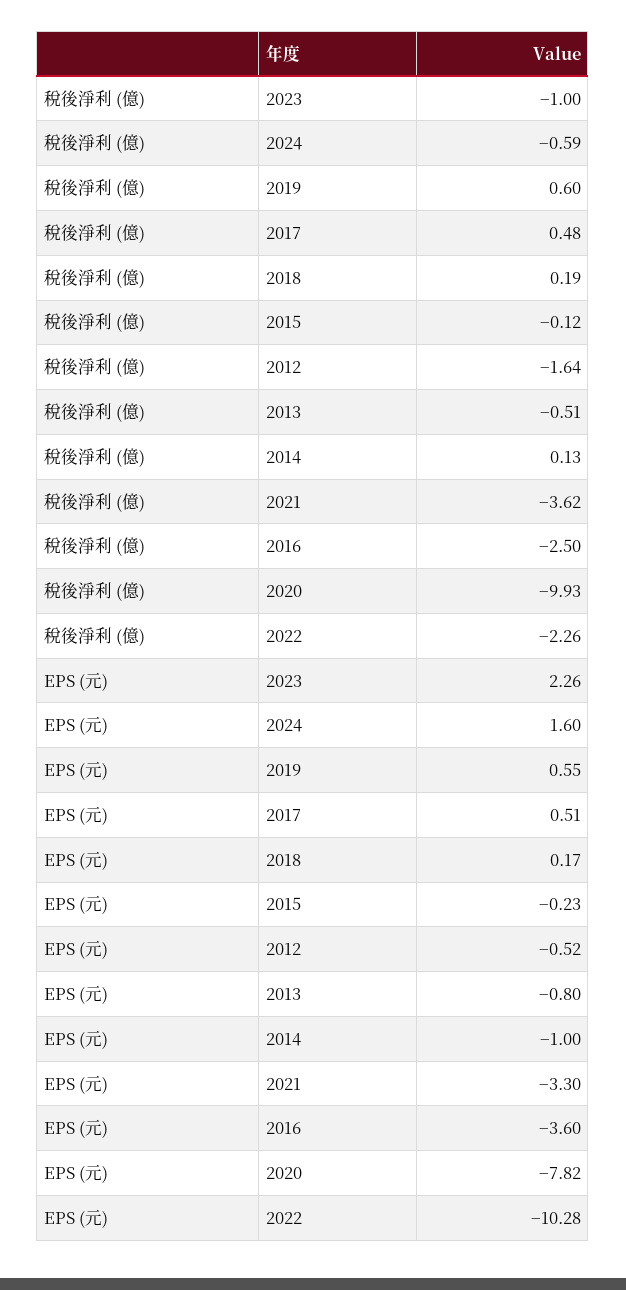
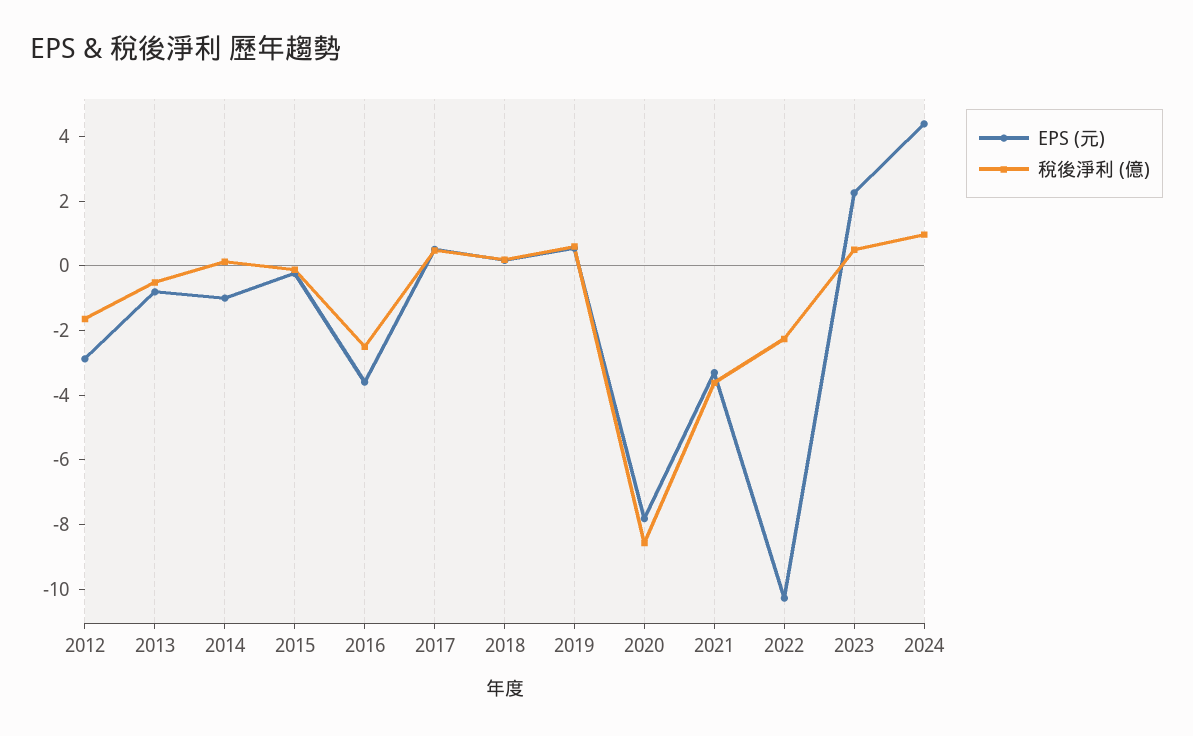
  {
    "稅後淨利 (億)": {
-     "2023": -1,
+     "2023": 0.5,
-     "2024": -0.59,
+     "2024": 1,
      "2019": 0.6,
      "2017": 0.48,
      "2018": 0.19,
      "2015": -0.12,
      "2012": -1.64,
      "2013": -0.51,
      "2014": 0.13,
      "2021": -3.62,
      "2016": -2.5,
-     "2020": -9.93,
+     "2020": -8.5,
      "2022": -2.26
    },
    "EPS (元)": {
      "2023": 2.26,
-     "2024": 1.6,
+     "2024": 4.5,
      "2019": 0.55,
      "2017": 0.51,
      "2018": 0.17,
      "2015": -0.23,
-     "2012": -0.52,
+     "2012": -3,
      "2013": -0.8,
      "2014": -1,
      "2021": -3.3,
      "2016": -3.6,
      "2020": -7.82,
      "2022": -10.28
    }
  }

